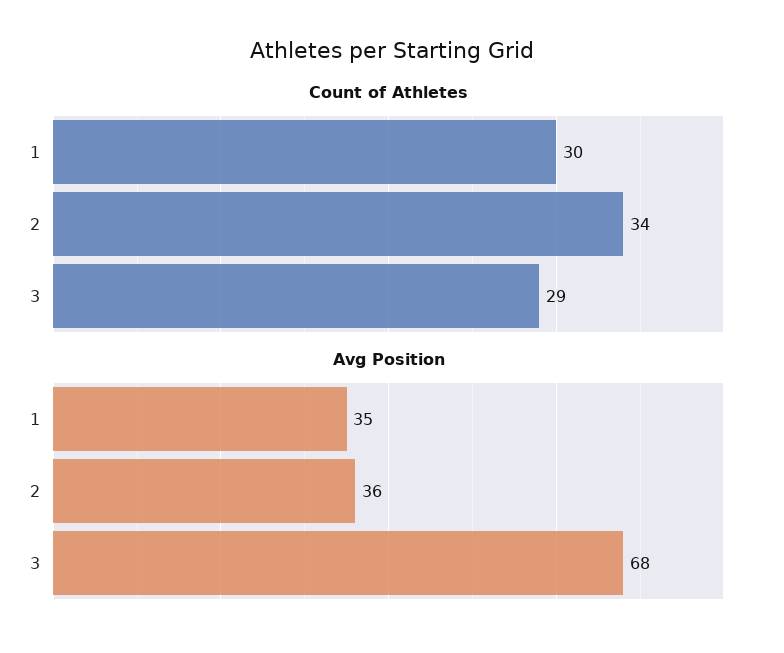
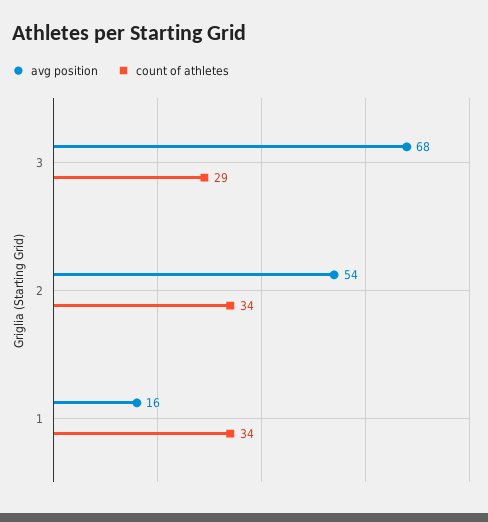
  {
    "Count of Athletes": {
-     "1": 30,
+     "1": 34,
      "2": 34,
      "3": 29
    },
    "Avg Position": {
-     "1": 35,
+     "1": 16,
-     "2": 36,
+     "2": 54,
      "3": 68
    }
  }

